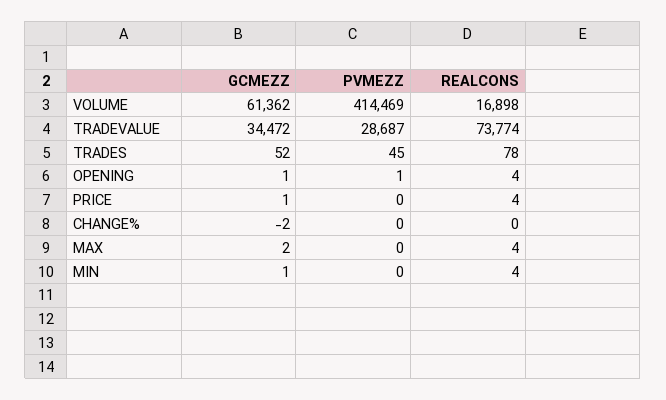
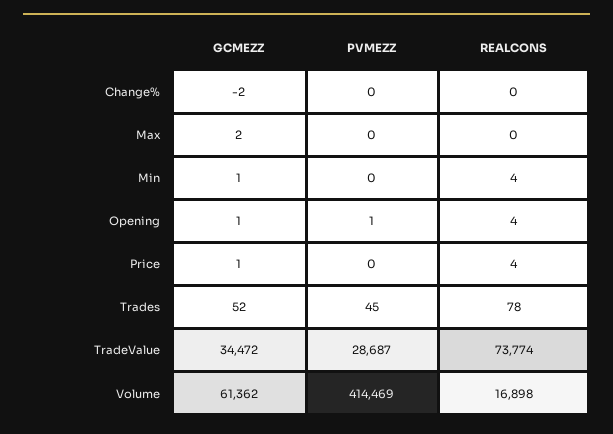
  {
    "GCMEZZ": {
      "VOLUME": 61362,
      "TRADEVALUE": 34472,
      "TRADES": 52,
      "OPENING": 1,
      "PRICE": 1,
      "CHANGE%": -2,
      "MAX": 2,
      "MIN": 1
    },
    "PVMEZZ": {
      "VOLUME": 414469,
      "TRADEVALUE": 28687,
      "TRADES": 45,
      "OPENING": 1,
      "PRICE": 0,
      "CHANGE%": 0,
      "MAX": 0,
      "MIN": 0
    },
    "REALCONS": {
      "VOLUME": 16898,
      "TRADEVALUE": 73774,
      "TRADES": 78,
      "OPENING": 4,
      "PRICE": 4,
      "CHANGE%": 0,
-     "MAX": 4,
+     "MAX": 0,
      "MIN": 4
    }
  }

